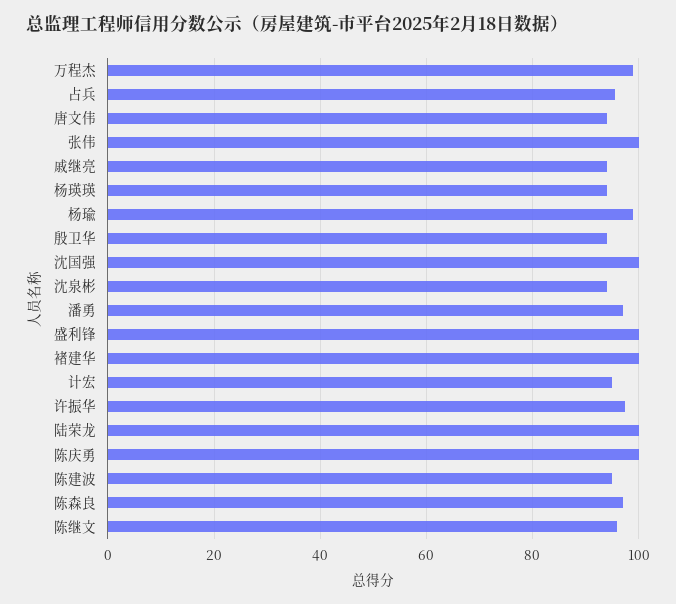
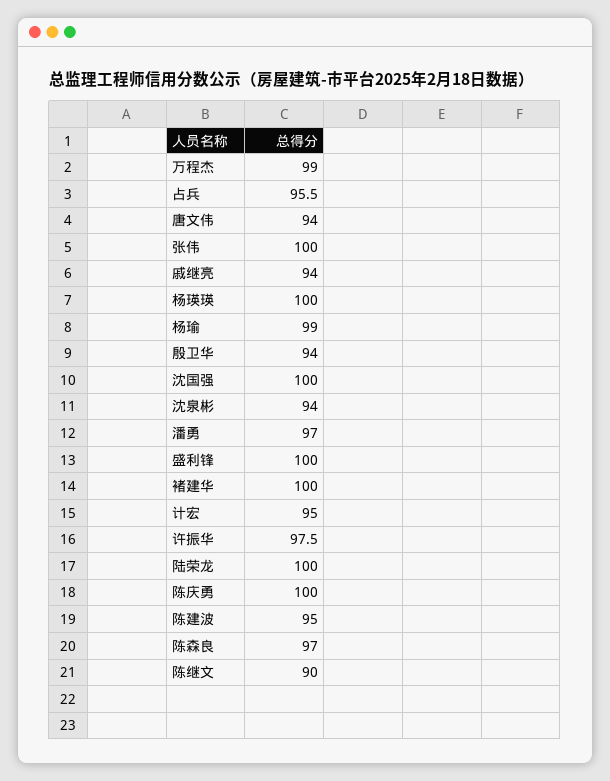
  {
    "万程杰": 99,
    "占兵": 95.5,
    "唐文伟": 94,
    "张伟": 100,
    "戚继亮": 94,
-   "杨瑛瑛": 94,
+   "杨瑛瑛": 100,
    "杨瑜": 99,
    "殷卫华": 94,
    "沈国强": 100,
    "沈泉彬": 94,
    "潘勇": 97,
    "盛利锋": 100,
    "褚建华": 100,
    "计宏": 95,
    "许振华": 97.5,
    "陆荣龙": 100,
    "陈庆勇": 100,
    "陈建波": 95,
    "陈森良": 97,
-   "陈继文": 96
+   "陈继文": 90
  }

